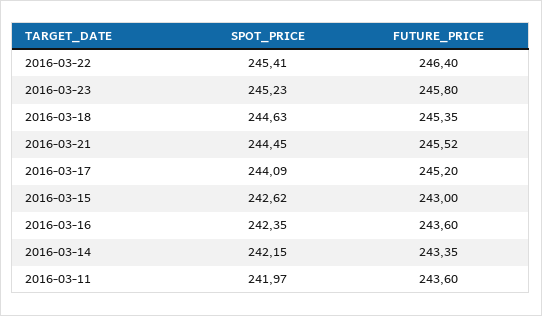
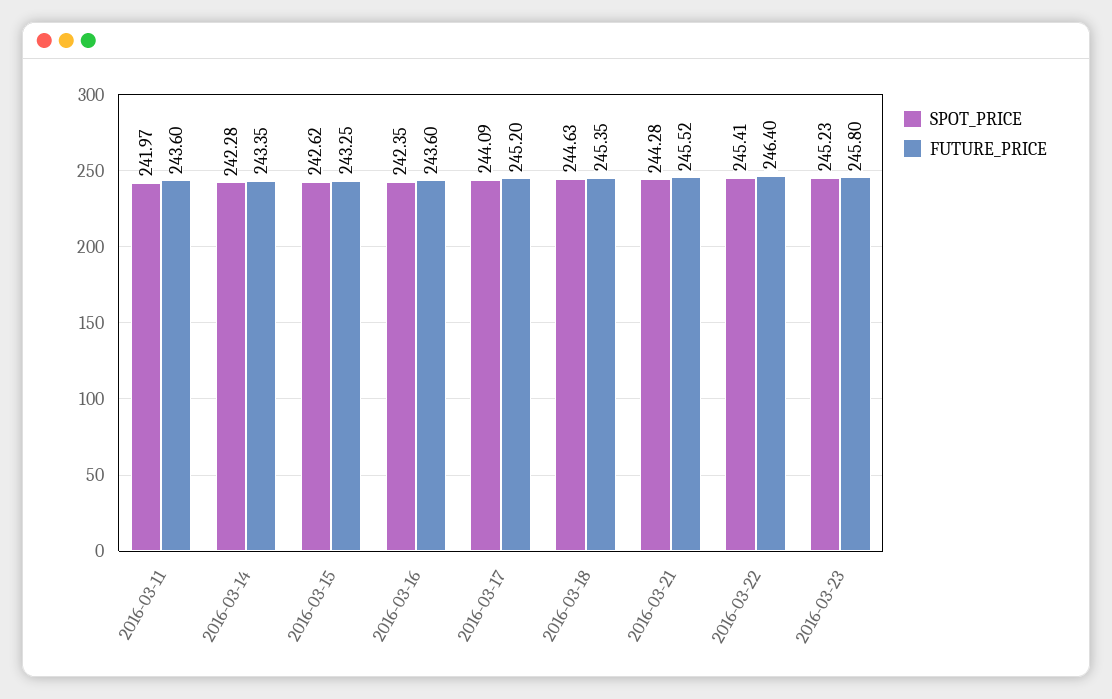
  {
    "SPOT_PRICE": {
      "2016-03-22": 245.41,
      "2016-03-23": 245.23,
      "2016-03-18": 244.63,
-     "2016-03-21": 244.45,
+     "2016-03-21": 244.28,
      "2016-03-17": 244.09,
      "2016-03-15": 242.62,
      "2016-03-16": 242.35,
-     "2016-03-14": 242.15,
+     "2016-03-14": 242.28,
      "2016-03-11": 241.97
    },
    "FUTURE_PRICE": {
      "2016-03-22": 246.4,
      "2016-03-23": 245.8,
      "2016-03-18": 245.35,
      "2016-03-21": 245.52,
      "2016-03-17": 245.2,
-     "2016-03-15": 243,
+     "2016-03-15": 243.25,
      "2016-03-16": 243.6,
      "2016-03-14": 243.35,
      "2016-03-11": 243.6
    }
  }

